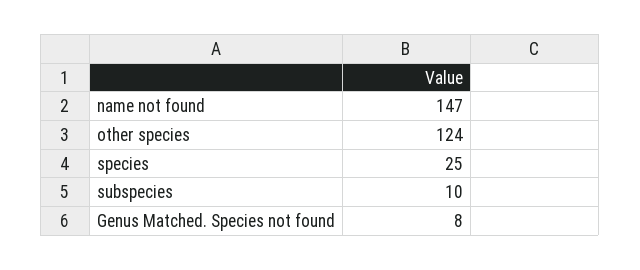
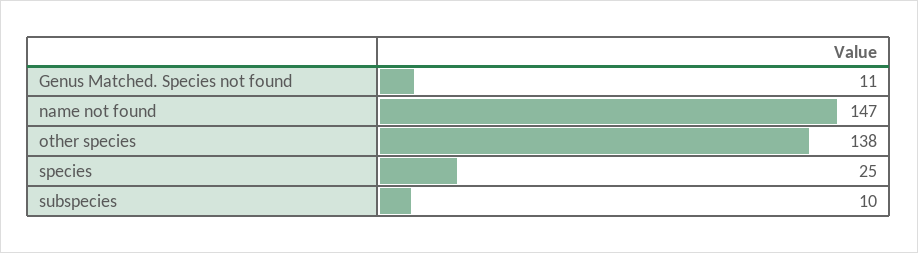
  {
    "name not found": 147,
-   "other species": 124,
+   "other species": 138,
    "species": 25,
    "subspecies": 10,
-   "Genus Matched. Species not found": 8
+   "Genus Matched. Species not found": 11
  }

